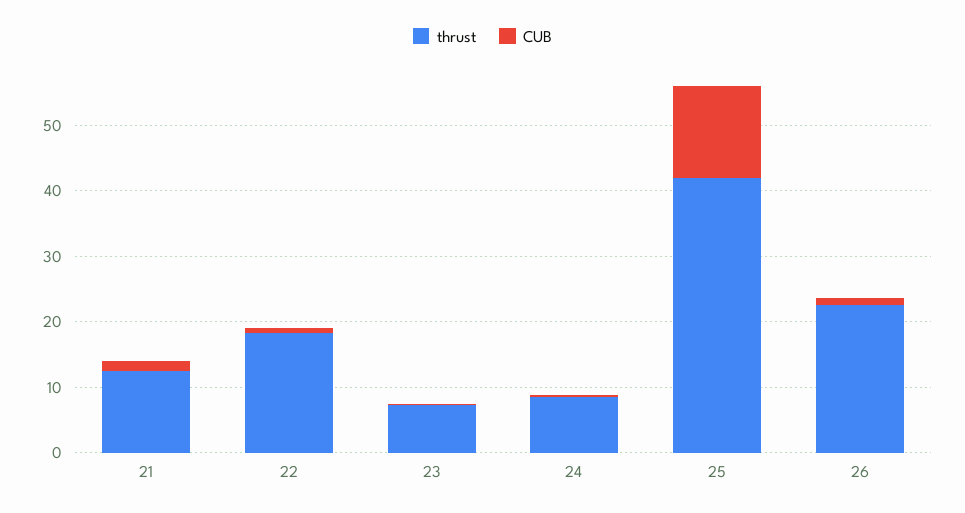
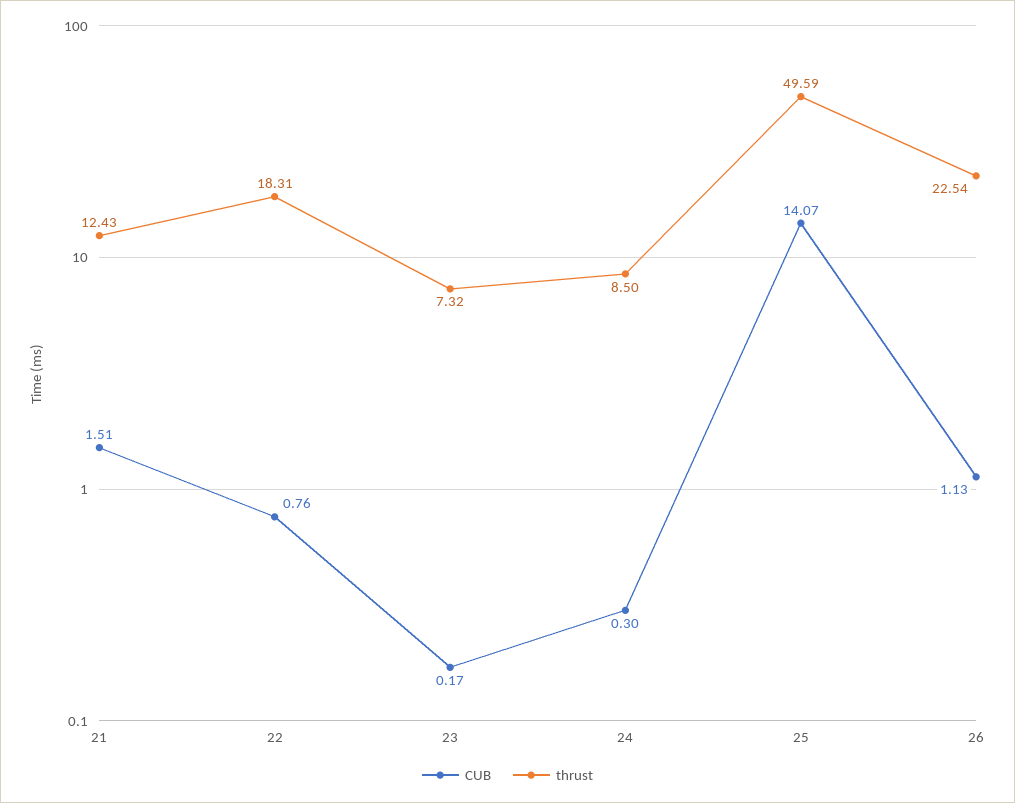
  {
    "thrust": {
      "21": 12.43,
      "22": 18.31,
      "23": 7.32,
      "24": 8.5,
-     "25": 42,
+     "25": 49.59,
      "26": 22.54
    },
    "CUB": {
      "21": 1.51,
      "22": 0.76,
      "23": 0.17,
      "24": 0.3,
      "25": 14.07,
      "26": 1.13
    }
  }

